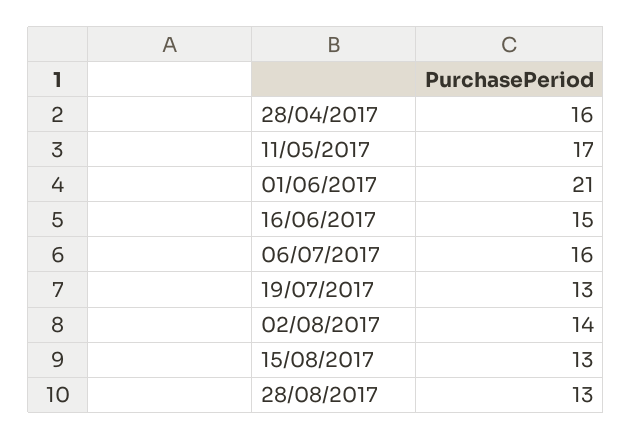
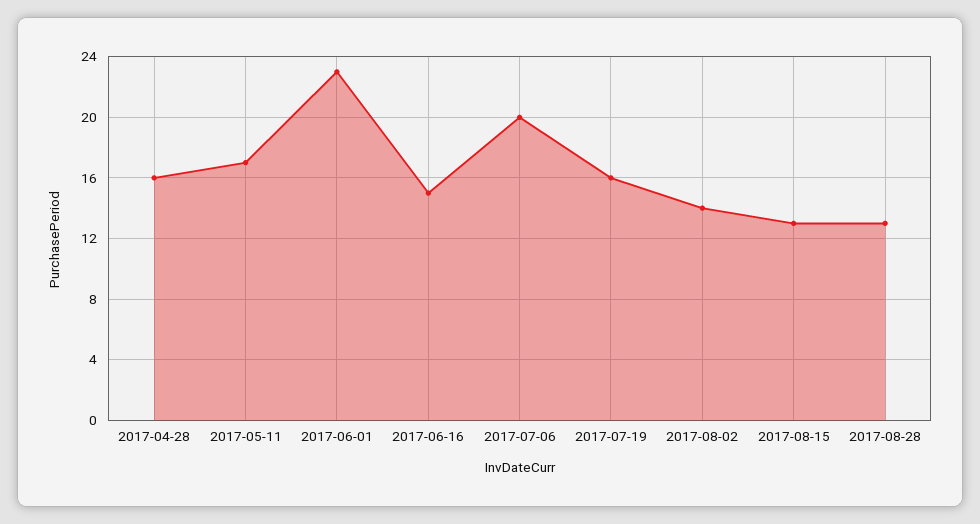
  {
    "28/04/2017": 16,
    "11/05/2017": 17,
-   "01/06/2017": 21,
+   "01/06/2017": 23,
    "16/06/2017": 15,
-   "06/07/2017": 16,
+   "06/07/2017": 20,
-   "19/07/2017": 13,
+   "19/07/2017": 16,
    "02/08/2017": 14,
    "15/08/2017": 13,
    "28/08/2017": 13
  }

